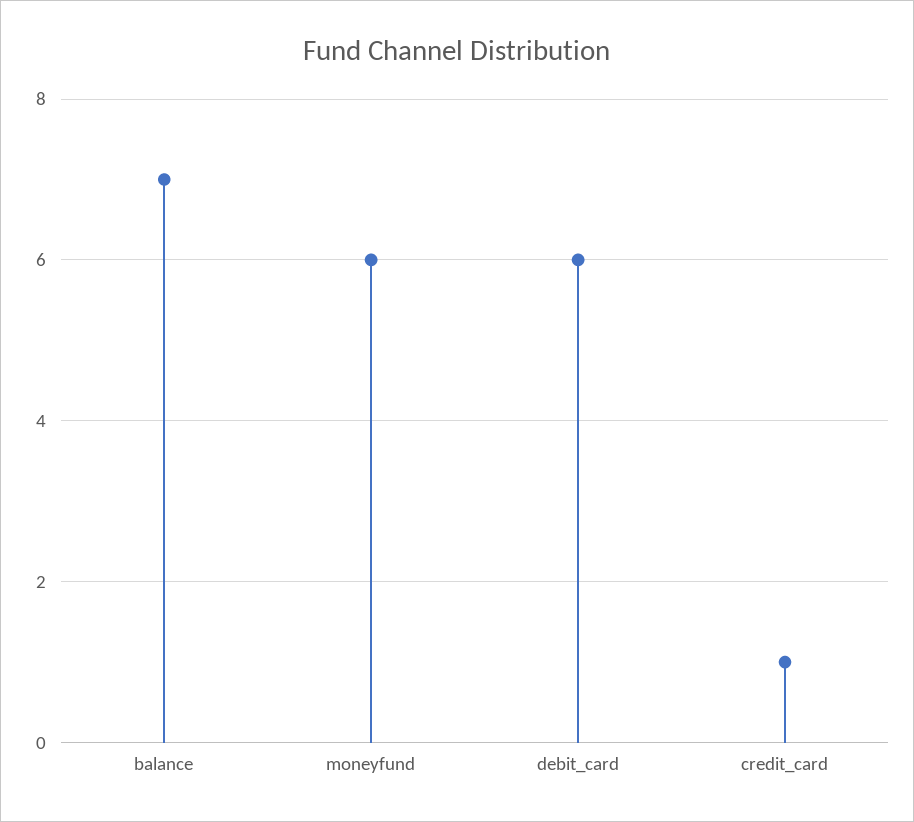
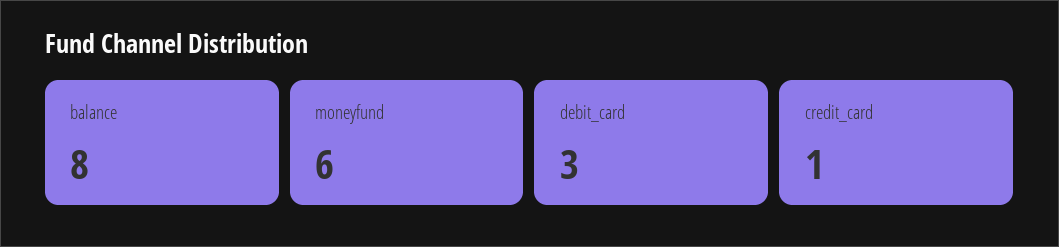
  {
-   "balance": 7,
+   "balance": 8,
    "moneyfund": 6,
-   "debit_card": 6,
+   "debit_card": 3,
    "credit_card": 1
  }

